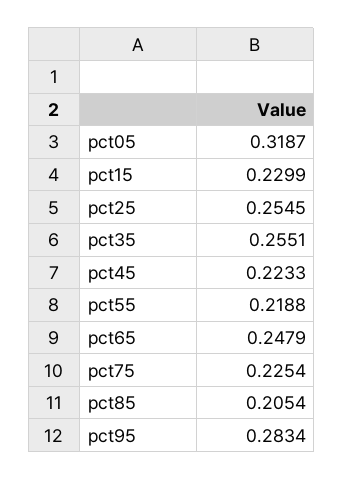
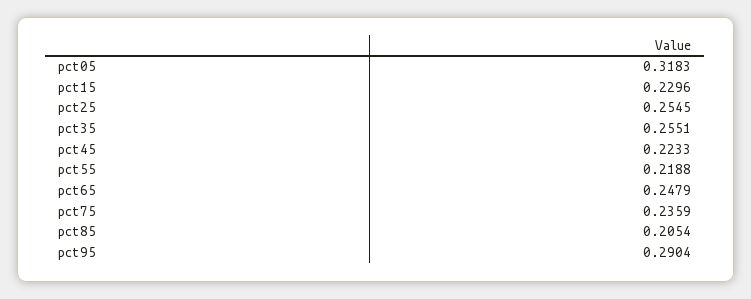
  {
-   "pct05": 0.3187,
+   "pct05": 0.3183,
-   "pct15": 0.2299,
+   "pct15": 0.2296,
    "pct25": 0.2545,
    "pct35": 0.2551,
    "pct45": 0.2233,
    "pct55": 0.2188,
    "pct65": 0.2479,
-   "pct75": 0.2254,
+   "pct75": 0.2359,
    "pct85": 0.2054,
-   "pct95": 0.2834
+   "pct95": 0.2904
  }

